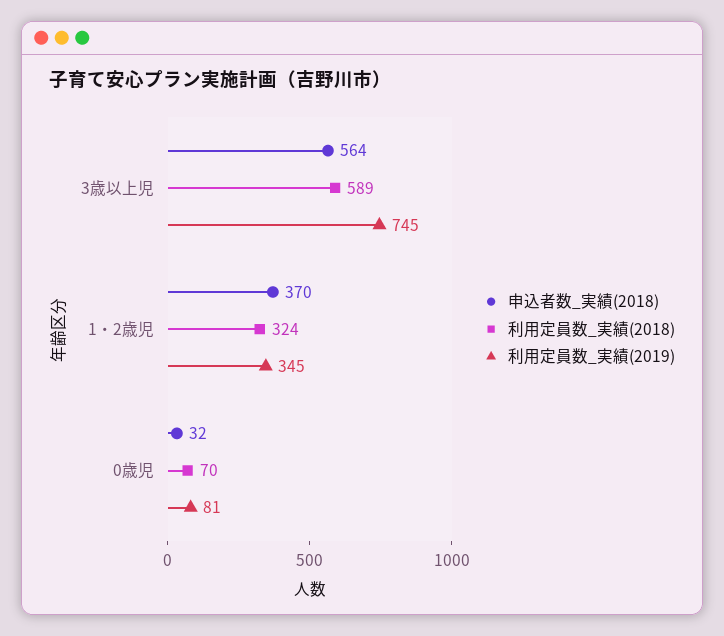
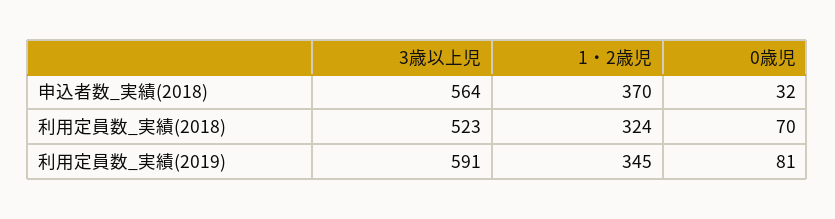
  {
    "申込者数_実績(2018)": {
      "3歳以上児": 564,
      "1・2歳児": 370,
      "0歳児": 32
    },
    "利用定員数_実績(2018)": {
-     "3歳以上児": 589,
+     "3歳以上児": 523,
      "1・2歳児": 324,
      "0歳児": 70
    },
    "利用定員数_実績(2019)": {
-     "3歳以上児": 745,
+     "3歳以上児": 591,
      "1・2歳児": 345,
      "0歳児": 81
    }
  }

